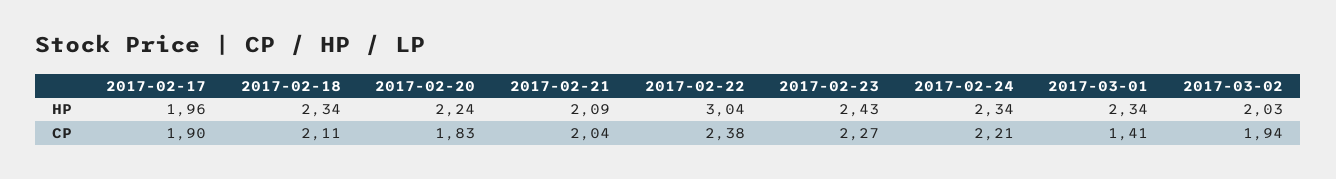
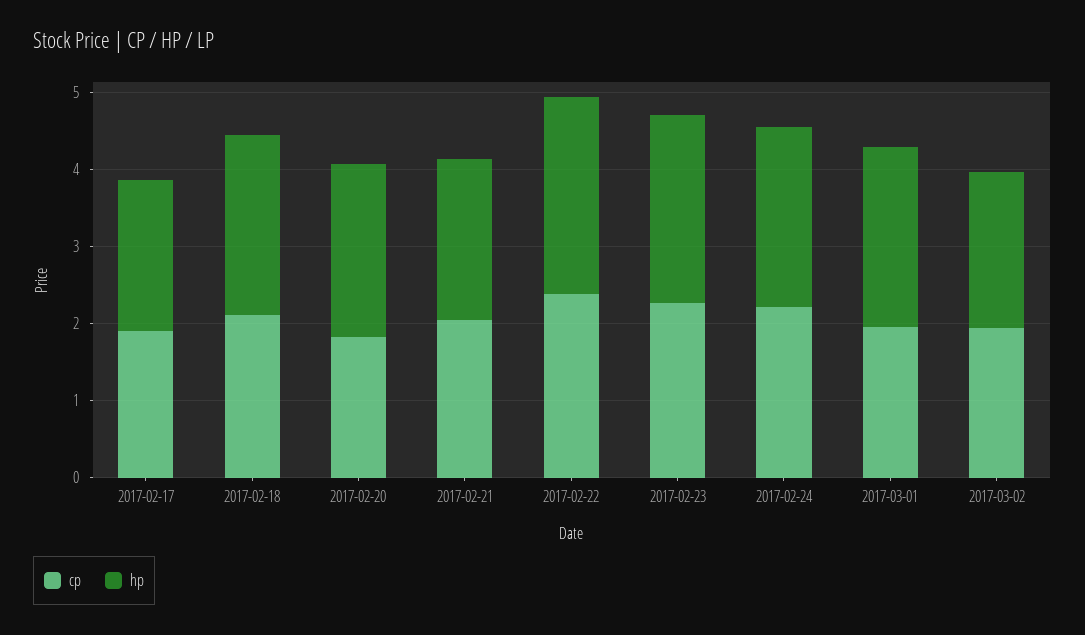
  {
    "HP": {
      "2017-02-17": 1.96,
      "2017-02-18": 2.34,
      "2017-02-20": 2.24,
      "2017-02-21": 2.09,
-     "2017-02-22": 3.04,
+     "2017-02-22": 2.6,
      "2017-02-23": 2.43,
      "2017-02-24": 2.34,
      "2017-03-01": 2.34,
      "2017-03-02": 2.03
    },
    "CP": {
      "2017-02-17": 1.9,
      "2017-02-18": 2.11,
      "2017-02-20": 1.83,
      "2017-02-21": 2.04,
      "2017-02-22": 2.38,
      "2017-02-23": 2.27,
      "2017-02-24": 2.21,
-     "2017-03-01": 1.41,
+     "2017-03-01": 2,
      "2017-03-02": 1.94
    }
  }

